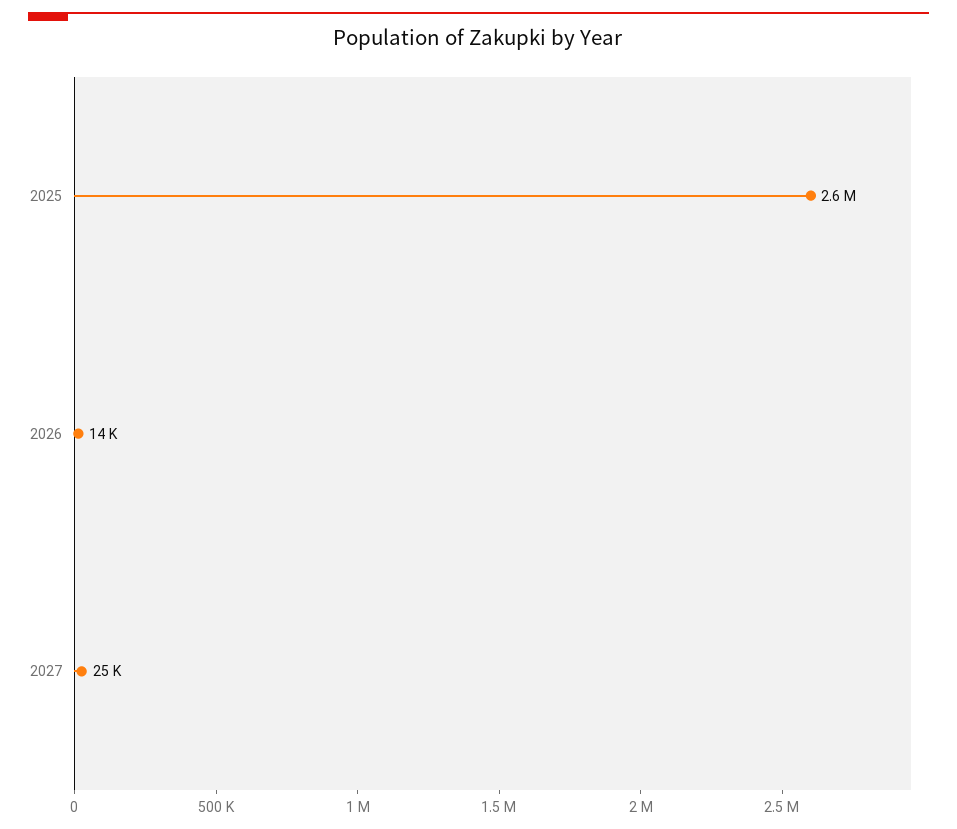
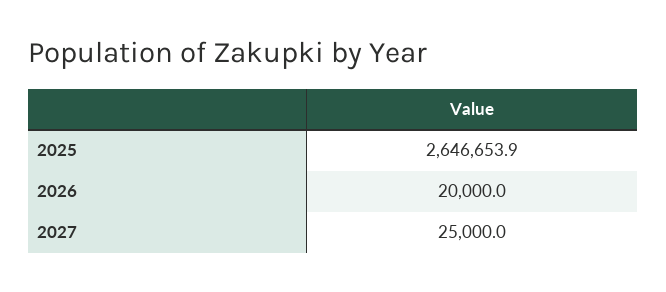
  {
    "2025": 2646653.9,
-   "2026": 14000,
+   "2026": 20000,
    "2027": 25000
  }

